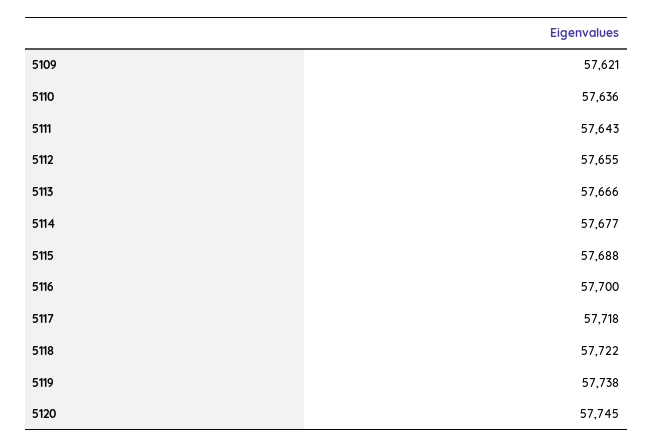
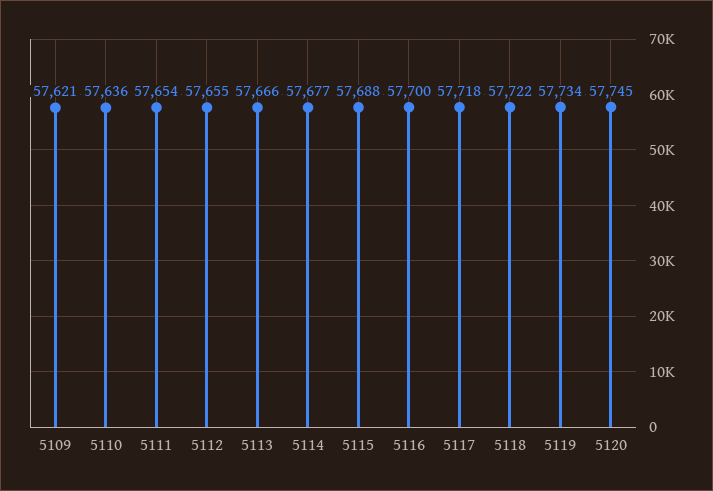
  {
    "5109": 57621,
    "5110": 57636,
-   "5111": 57643,
+   "5111": 57654,
    "5112": 57655,
    "5113": 57666,
    "5114": 57677,
    "5115": 57688,
    "5116": 57700,
    "5117": 57718,
    "5118": 57722,
-   "5119": 57738,
+   "5119": 57734,
    "5120": 57745
  }

